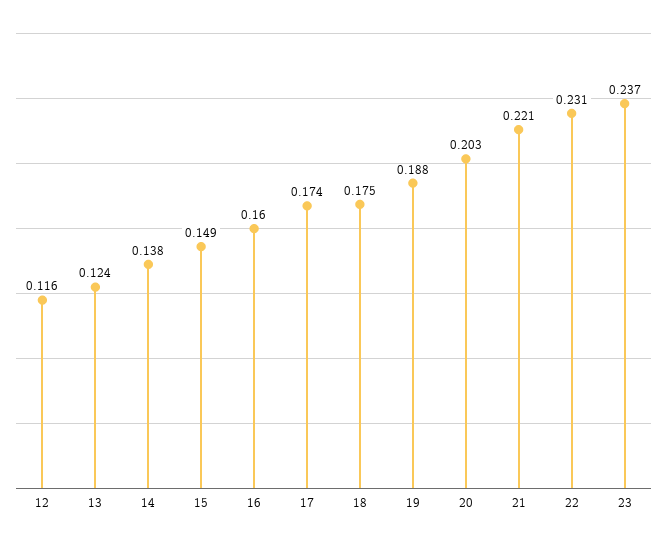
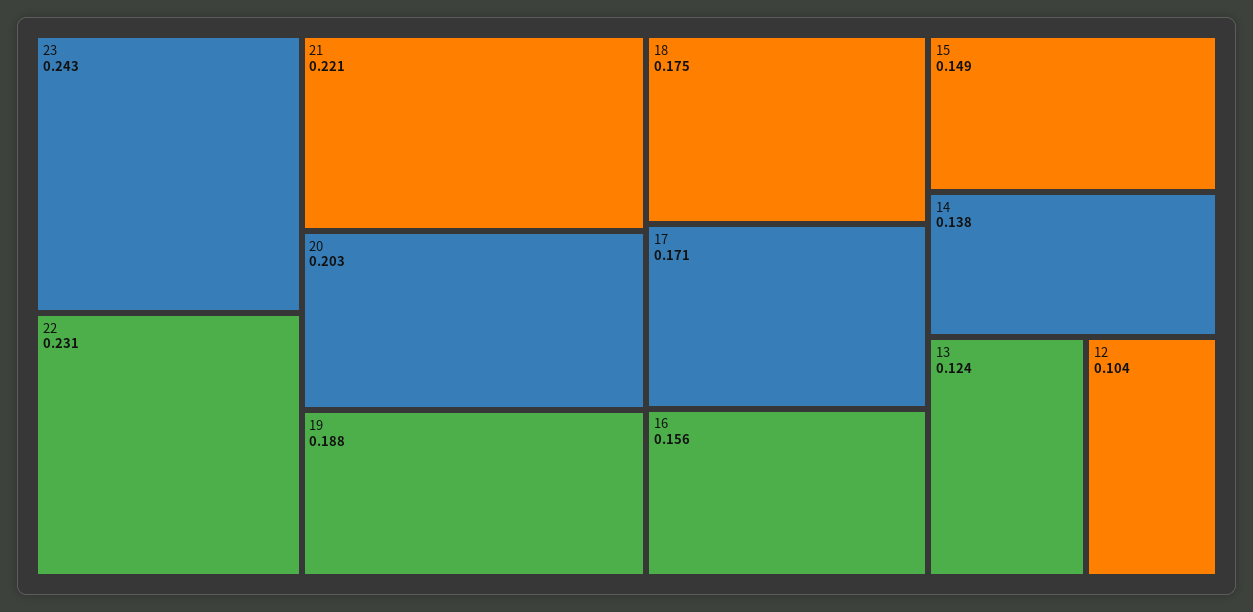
  {
-   "12": 0.116,
+   "12": 0.104,
    "13": 0.124,
    "14": 0.138,
    "15": 0.149,
-   "16": 0.16,
+   "16": 0.156,
-   "17": 0.174,
+   "17": 0.171,
    "18": 0.175,
    "19": 0.188,
    "20": 0.203,
    "21": 0.221,
    "22": 0.231,
-   "23": 0.237
+   "23": 0.243
  }

